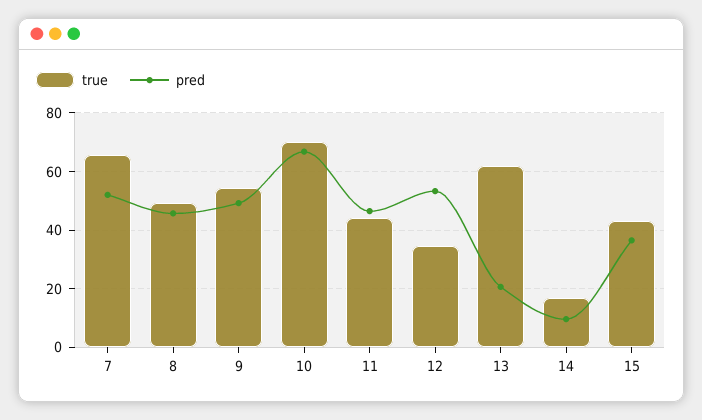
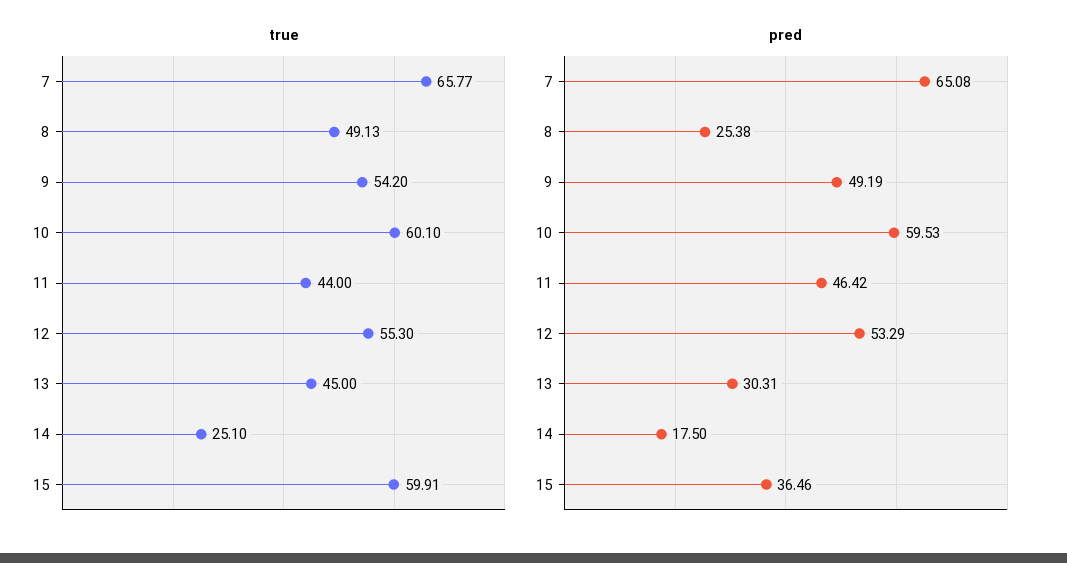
  {
    "true": {
      "7": 65.77,
      "8": 49.13,
      "9": 54.2,
-     "10": 70,
+     "10": 60.1,
      "11": 44,
-     "12": 35,
+     "12": 55.3,
-     "13": 62.5,
+     "13": 45,
-     "14": 17.5,
+     "14": 25.1,
-     "15": 42.5
+     "15": 59.91
    },
    "pred": {
-     "7": 52.5,
+     "7": 65.08,
-     "8": 45,
+     "8": 25.38,
      "9": 49.19,
-     "10": 67.5,
+     "10": 59.53,
      "11": 46.42,
      "12": 53.29,
-     "13": 20,
+     "13": 30.31,
-     "14": 10,
+     "14": 17.5,
      "15": 36.46
    }
  }

